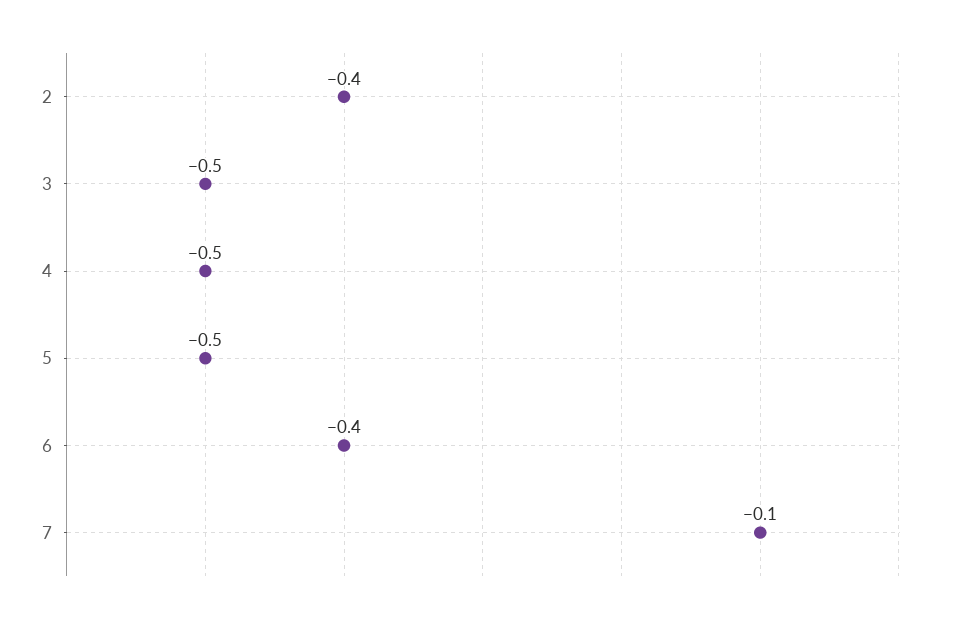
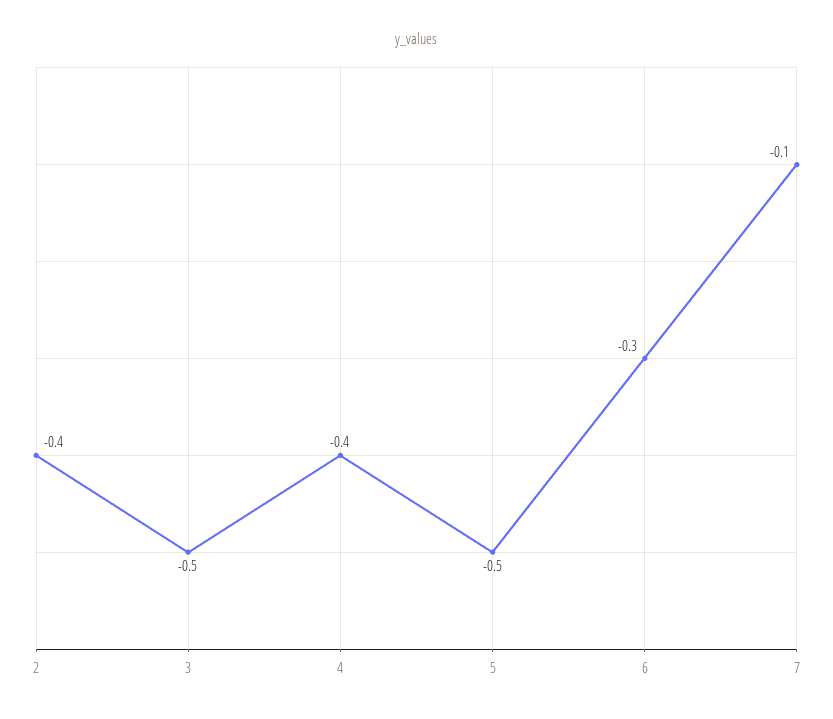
  {
    "2": -0.4,
    "3": -0.5,
-   "4": -0.5,
+   "4": -0.4,
    "5": -0.5,
-   "6": -0.4,
+   "6": -0.3,
    "7": -0.1
  }

